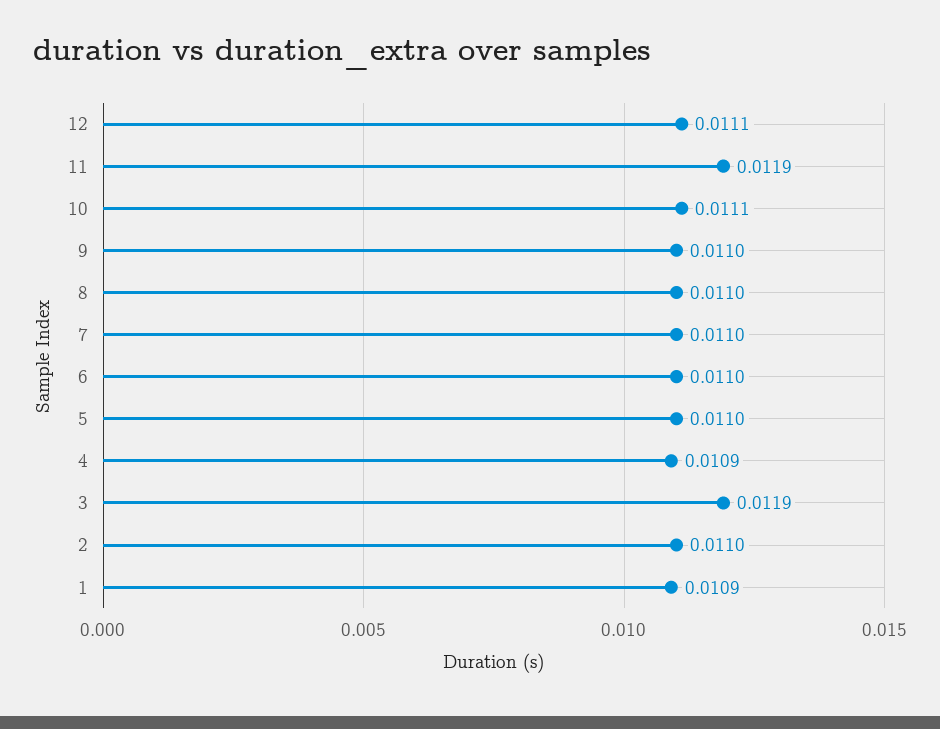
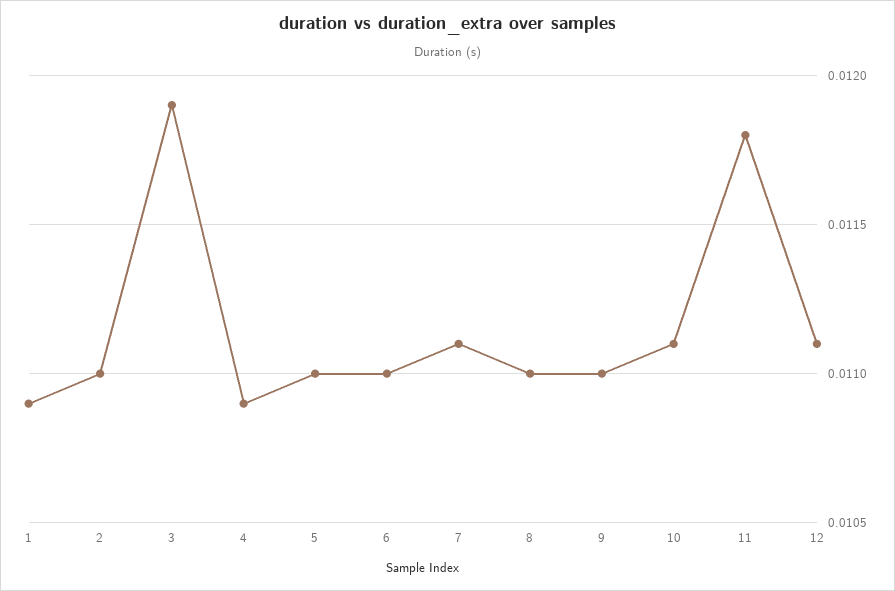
  {
    "12": 0.0111,
-   "11": 0.0119,
+   "11": 0.0118,
    "10": 0.0111,
    "9": 0.011,
    "8": 0.011,
-   "7": 0.011,
+   "7": 0.0111,
    "6": 0.011,
    "5": 0.011,
    "4": 0.0109,
    "3": 0.0119,
    "2": 0.011,
    "1": 0.0109
  }

